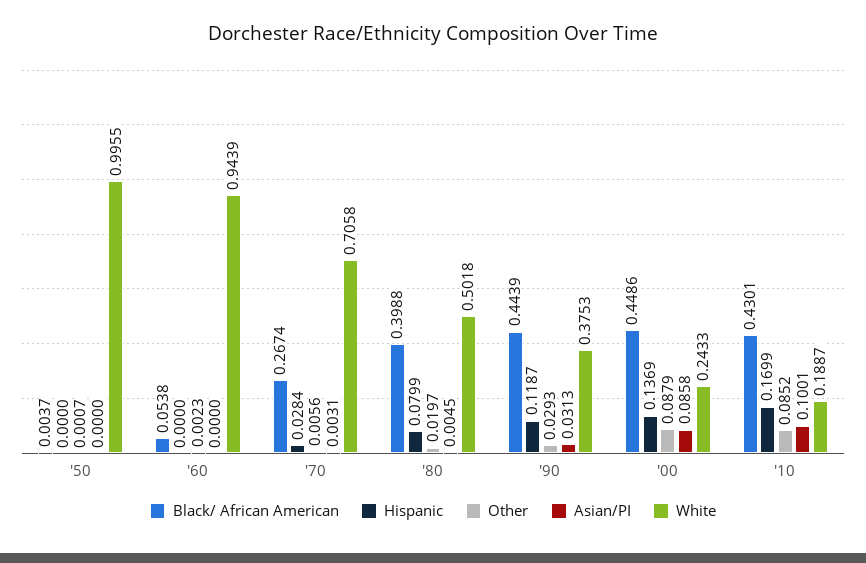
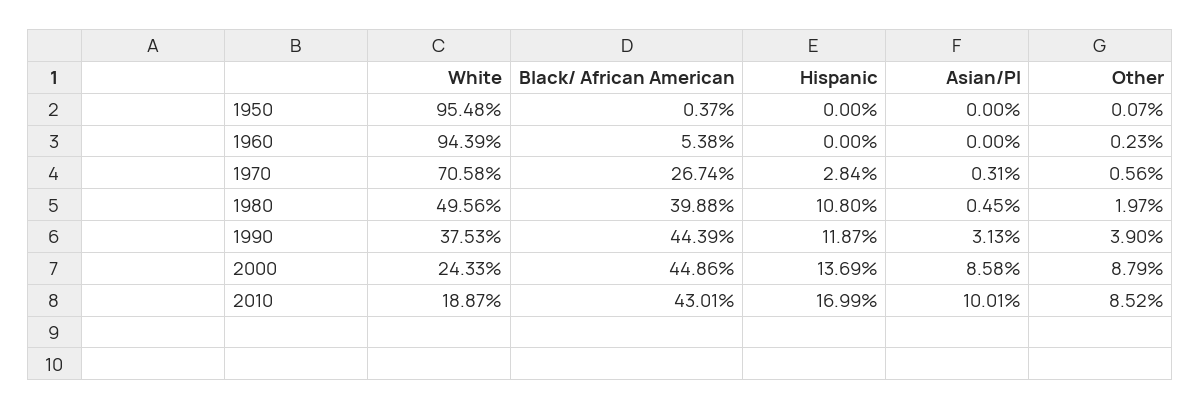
  {
    "Black/ African American": {
      "'50": 0.0037,
      "'60": 0.0538,
      "'70": 0.2674,
      "'80": 0.3988,
      "'90": 0.4439,
      "'00": 0.4486,
      "'10": 0.4301
    },
    "Hispanic": {
      "'50": 0,
      "'60": 0,
      "'70": 0.0284,
-     "'80": 0.0799,
+     "'80": 0.108,
      "'90": 0.1187,
      "'00": 0.1369,
      "'10": 0.1699
    },
    "Other": {
      "'50": 0.0007,
      "'60": 0.0023,
      "'70": 0.0056,
      "'80": 0.0197,
-     "'90": 0.0293,
+     "'90": 0.039,
      "'00": 0.0879,
      "'10": 0.0852
    },
    "Asian/PI": {
      "'50": 0,
      "'60": 0,
      "'70": 0.0031,
      "'80": 0.0045,
      "'90": 0.0313,
      "'00": 0.0858,
      "'10": 0.1001
    },
    "White": {
-     "'50": 0.9955,
+     "'50": 0.9548,
      "'60": 0.9439,
      "'70": 0.7058,
-     "'80": 0.5018,
+     "'80": 0.4956,
      "'90": 0.3753,
      "'00": 0.2433,
      "'10": 0.1887
    }
  }

